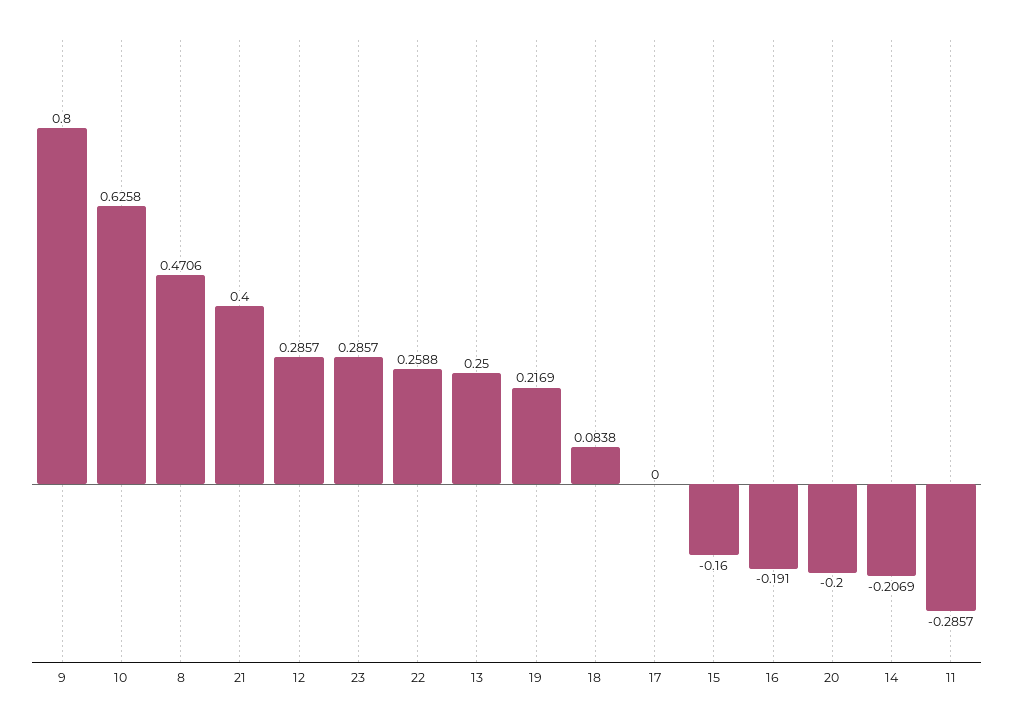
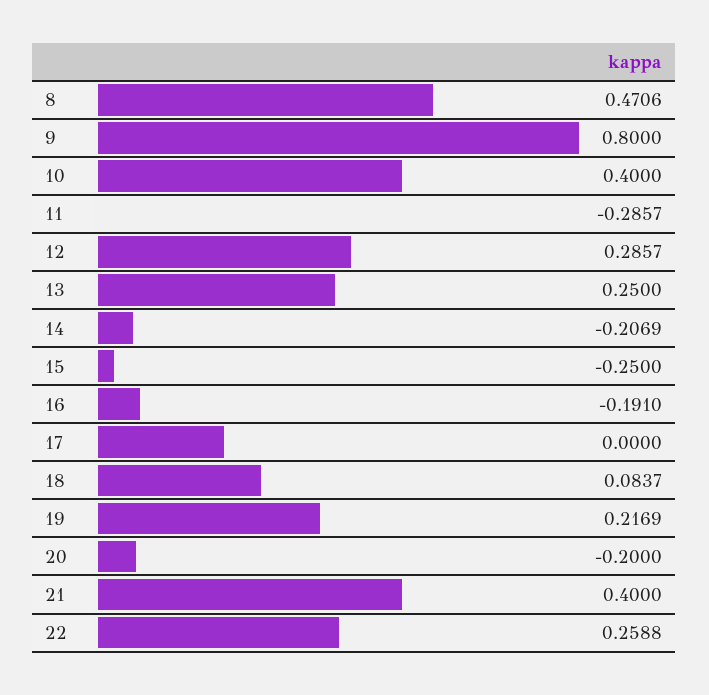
  {
    "9": 0.8,
-   "10": 0.6258,
+   "10": 0.4,
    "8": 0.4706,
    "21": 0.4,
    "12": 0.2857,
-   "23": 0.2857,
    "22": 0.2588,
    "13": 0.25,
    "19": 0.2169,
-   "18": 0.0838,
+   "18": 0.0837,
    "17": 0,
-   "15": -0.16,
+   "15": -0.25,
    "16": -0.191,
    "20": -0.2,
    "14": -0.2069,
    "11": -0.2857
  }

